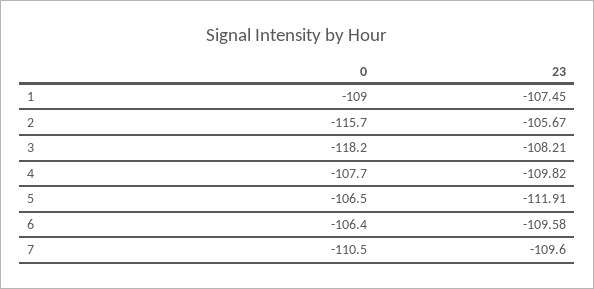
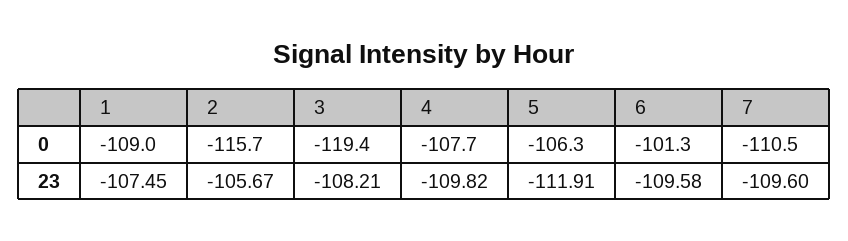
  {
    "0": {
      "1": -109,
      "2": -115.7,
-     "3": -118.2,
+     "3": -119.4,
      "4": -107.7,
-     "5": -106.5,
+     "5": -106.3,
-     "6": -106.4,
+     "6": -101.3,
      "7": -110.5
    },
    "23": {
      "1": -107.45,
      "2": -105.67,
      "3": -108.21,
      "4": -109.82,
      "5": -111.91,
      "6": -109.58,
      "7": -109.6
    }
  }

